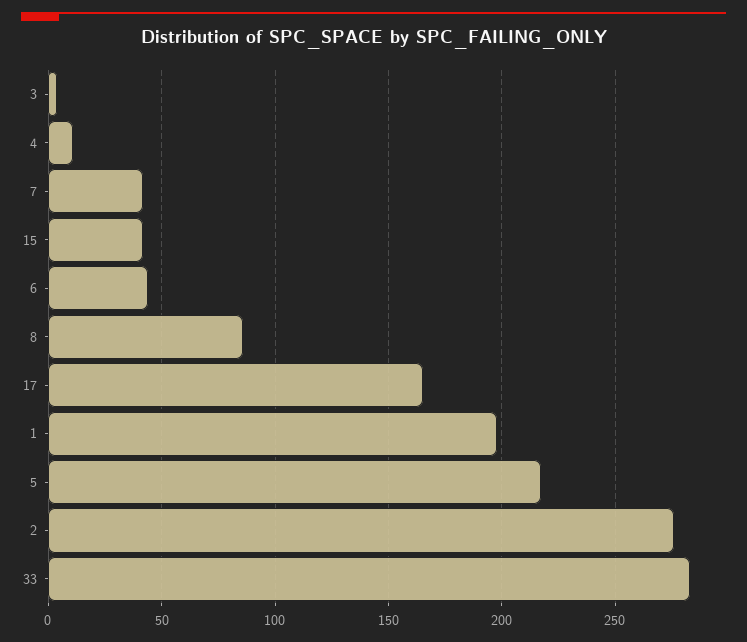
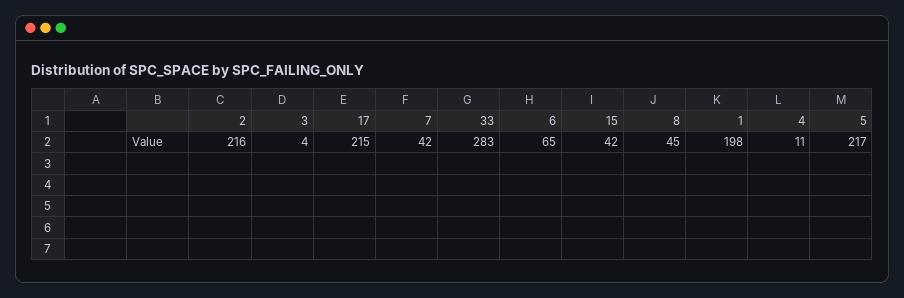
  {
    "3": 4,
    "4": 11,
    "7": 42,
    "15": 42,
-   "6": 45,
+   "6": 65,
-   "8": 85,
+   "8": 45,
-   "17": 165,
+   "17": 215,
    "1": 198,
    "5": 217,
-   "2": 275,
+   "2": 216,
    "33": 283
  }

